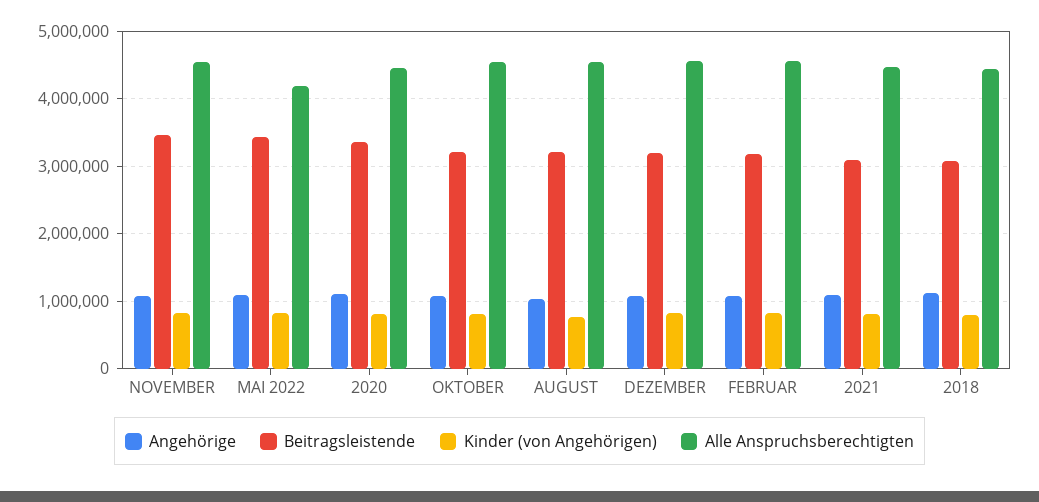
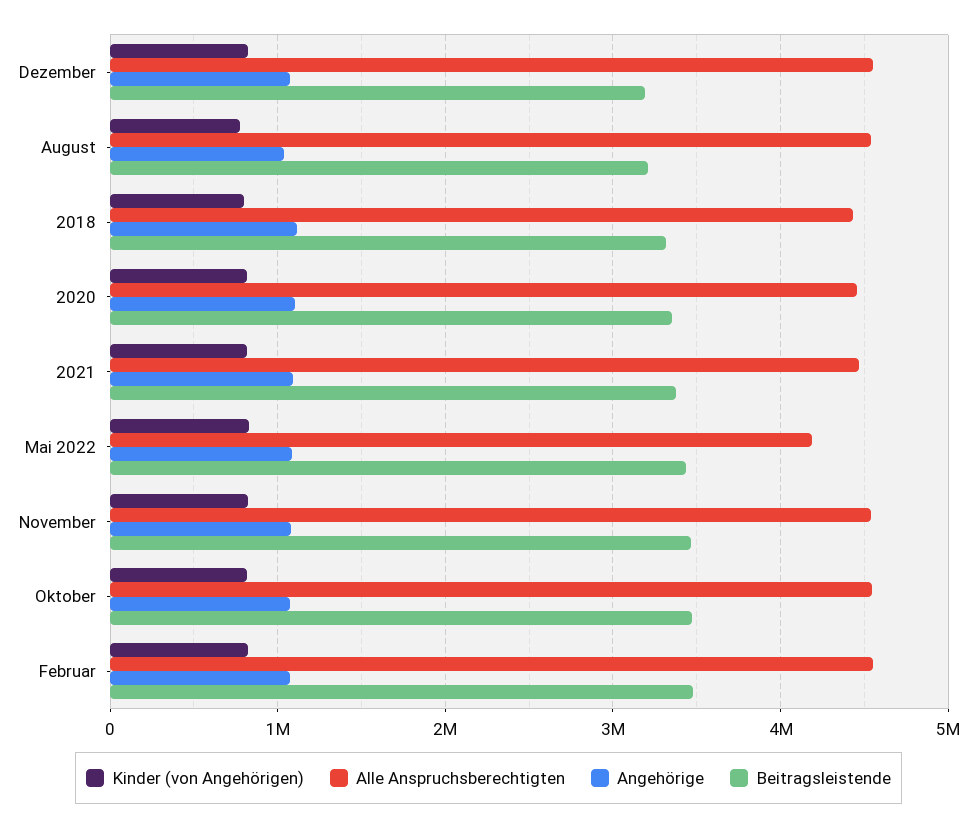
  {
    "Angehörige": {
      "NOVEMBER": 1100000,
      "MAI 2022": 1100000,
      "2020": 1100000,
      "OKTOBER": 1100000,
      "AUGUST": 1000000,
      "DEZEMBER": 1100000,
      "FEBRUAR": 1100000,
      "2021": 1100000,
      "2018": 1100000
    },
    "Beitragsleistende": {
      "NOVEMBER": 3500000,
      "MAI 2022": 3400000,
      "2020": 3400000,
-     "OKTOBER": 3200000,
+     "OKTOBER": 3500000,
      "AUGUST": 3200000,
      "DEZEMBER": 3200000,
-     "FEBRUAR": 3200000,
+     "FEBRUAR": 3500000,
-     "2021": 3100000,
+     "2021": 3400000,
-     "2018": 3100000
+     "2018": 3300000
    },
    "Kinder (von Angehörigen)": {
      "NOVEMBER": 800000,
      "MAI 2022": 800000,
      "2020": 800000,
      "OKTOBER": 800000,
      "AUGUST": 800000,
      "DEZEMBER": 800000,
      "FEBRUAR": 800000,
      "2021": 800000,
      "2018": 800000
    },
    "Alle Anspruchsberechtigten": {
      "NOVEMBER": 4500000,
      "MAI 2022": 4200000,
      "2020": 4500000,
      "OKTOBER": 4500000,
      "AUGUST": 4500000,
      "DEZEMBER": 4600000,
      "FEBRUAR": 4600000,
      "2021": 4500000,
      "2018": 4400000
    }
  }

